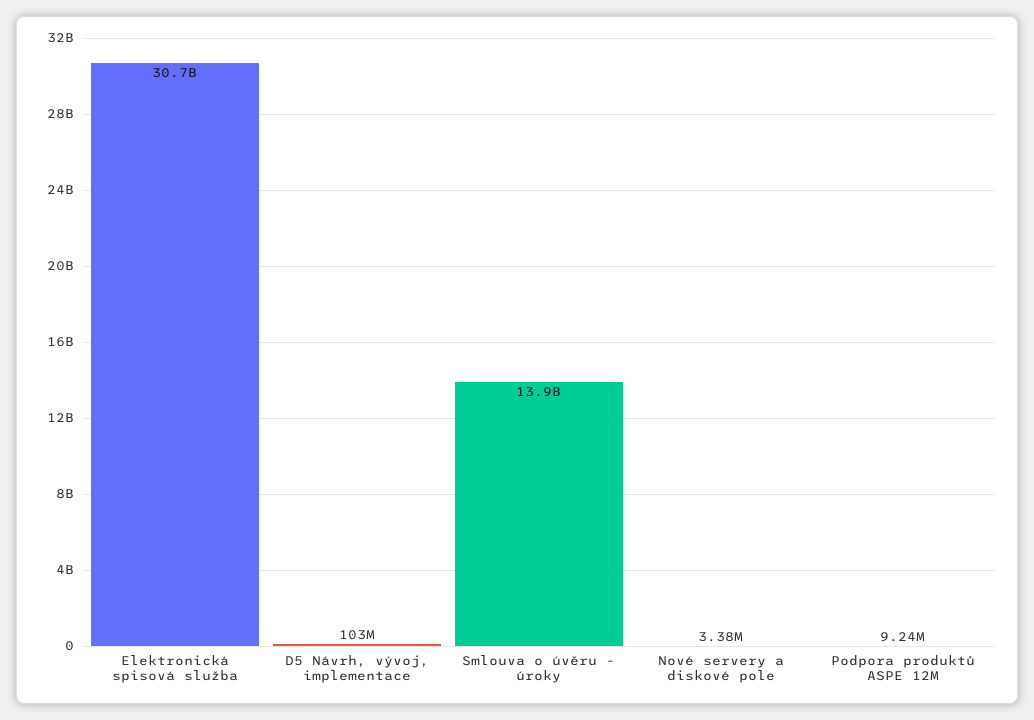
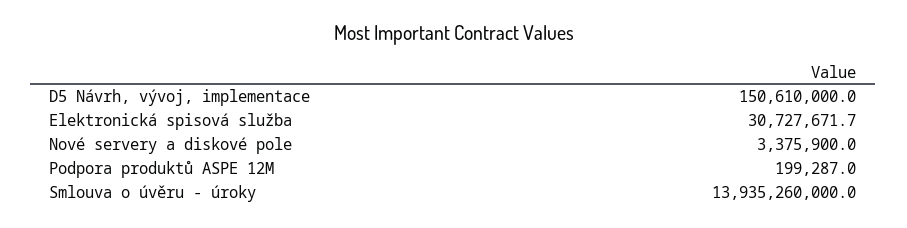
  {
-   "Elektronická spisová služba": 30700000000,
+   "Elektronická spisová služba": 30727671.7,
-   "D5 Návrh, vývoj, implementace": 103000000,
+   "D5 Návrh, vývoj, implementace": 150610000,
    "Smlouva o úvěru - úroky": 13935260000,
    "Nové servery a diskové pole": 3375900,
-   "Podpora produktů ASPE 12M": 9240000
+   "Podpora produktů ASPE 12M": 199287
  }

